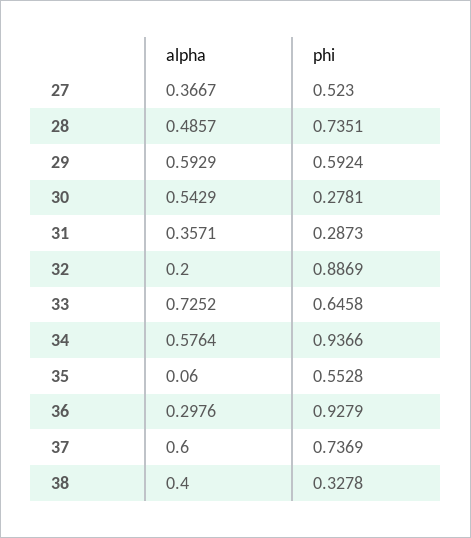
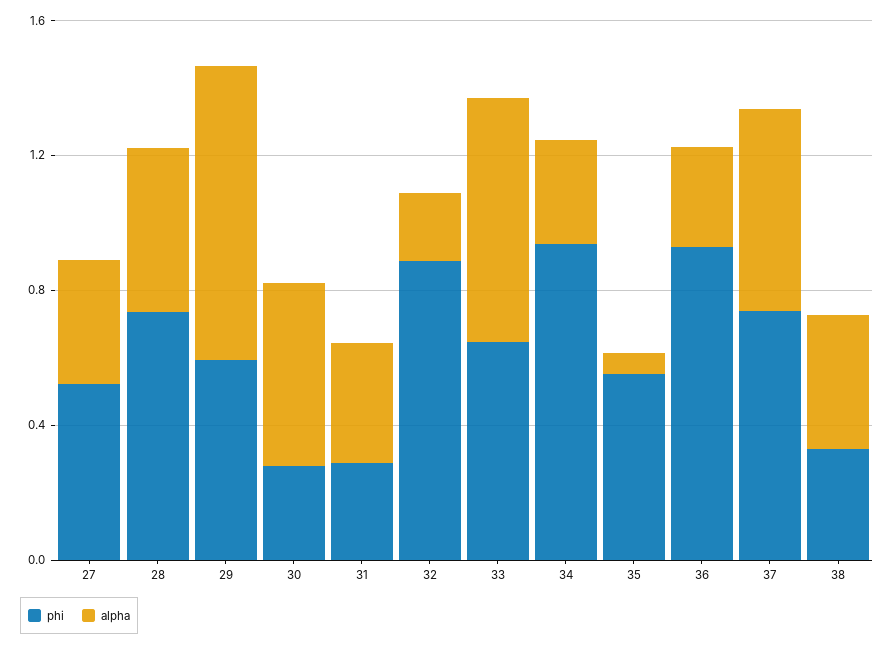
  {
    "alpha": {
      "27": 0.3667,
      "28": 0.4857,
-     "29": 0.5929,
+     "29": 0.9,
      "30": 0.5429,
      "31": 0.3571,
      "32": 0.2,
      "33": 0.7252,
-     "34": 0.5764,
+     "34": 0.3,
      "35": 0.06,
      "36": 0.2976,
      "37": 0.6,
      "38": 0.4
    },
    "phi": {
      "27": 0.523,
      "28": 0.7351,
      "29": 0.5924,
      "30": 0.2781,
      "31": 0.2873,
      "32": 0.8869,
      "33": 0.6458,
      "34": 0.9366,
      "35": 0.5528,
      "36": 0.9279,
      "37": 0.7369,
      "38": 0.3278
    }
  }

